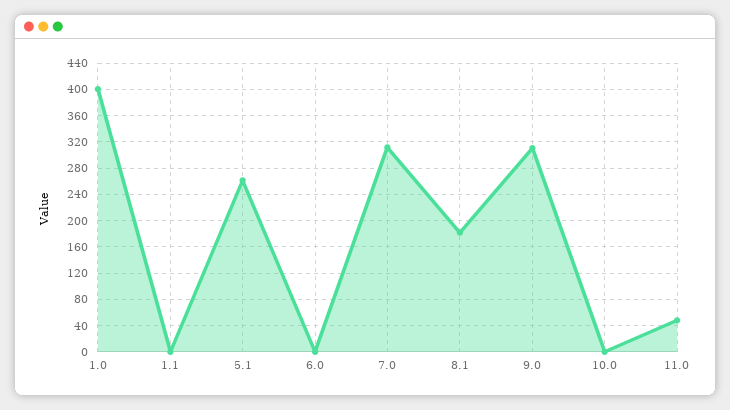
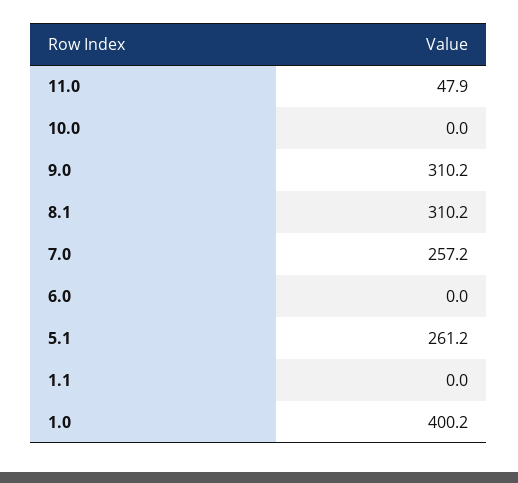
  {
    "1.0": 400.2,
    "1.1": 0,
    "5.1": 261.2,
    "6.0": 0,
-   "7.0": 310,
+   "7.0": 257.2,
-   "8.1": 180,
+   "8.1": 310.2,
    "9.0": 310.2,
    "10.0": 0,
    "11.0": 47.9
  }

